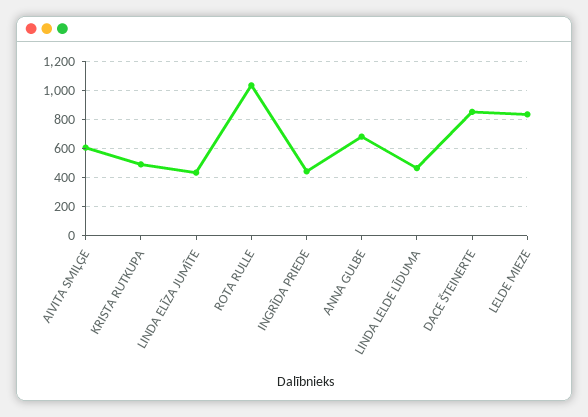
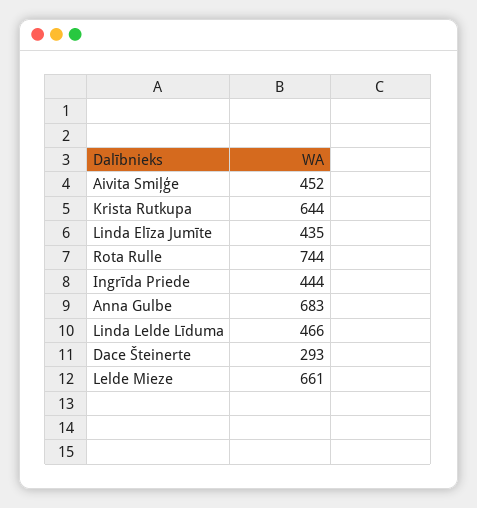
  {
-   "AIVITA SMIĻĢE": 600,
+   "AIVITA SMIĻĢE": 452,
-   "KRISTA RUTKUPA": 500,
+   "KRISTA RUTKUPA": 644,
    "LINDA ELĪZA JUMĪTE": 435,
-   "ROTA RULLE": 1050,
+   "ROTA RULLE": 744,
    "INGRĪDA PRIEDE": 444,
    "ANNA GULBE": 683,
    "LINDA LELDE LĪDUMA": 466,
-   "DACE ŠTEINERTE": 850,
+   "DACE ŠTEINERTE": 293,
-   "LELDE MIEZE": 850
+   "LELDE MIEZE": 661
  }

